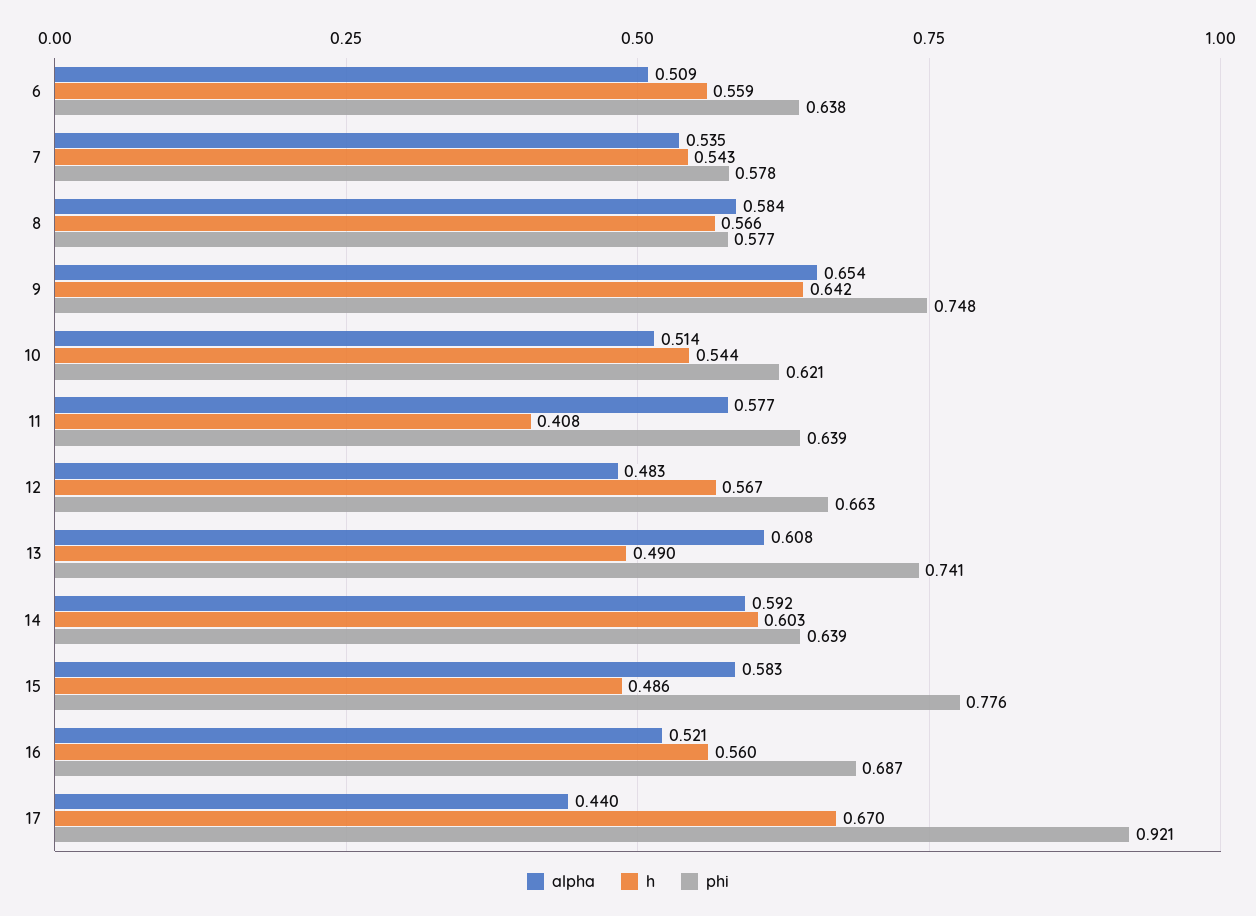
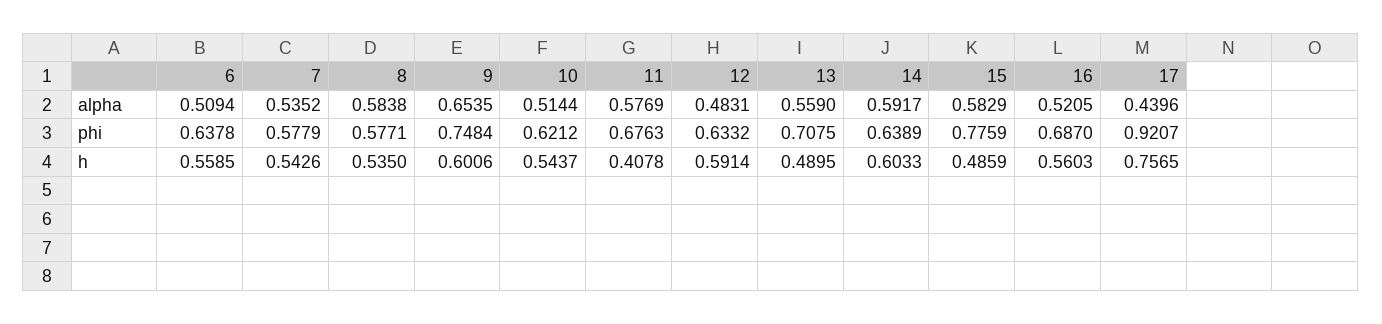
  {
    "alpha": {
      "6": 0.5094,
      "7": 0.5352,
      "8": 0.5838,
      "9": 0.6535,
      "10": 0.5144,
      "11": 0.5769,
      "12": 0.4831,
-     "13": 0.608,
+     "13": 0.559,
      "14": 0.5917,
      "15": 0.5829,
      "16": 0.5205,
      "17": 0.4396
    },
    "h": {
      "6": 0.5585,
      "7": 0.5426,
-     "8": 0.566,
+     "8": 0.535,
-     "9": 0.642,
+     "9": 0.6006,
      "10": 0.5437,
      "11": 0.4078,
-     "12": 0.567,
+     "12": 0.5914,
      "13": 0.4895,
      "14": 0.6033,
      "15": 0.4859,
      "16": 0.5603,
-     "17": 0.67
+     "17": 0.7565
    },
    "phi": {
      "6": 0.6378,
      "7": 0.5779,
      "8": 0.5771,
      "9": 0.7484,
      "10": 0.6212,
-     "11": 0.639,
+     "11": 0.6763,
-     "12": 0.663,
+     "12": 0.6332,
-     "13": 0.741,
+     "13": 0.7075,
      "14": 0.6389,
      "15": 0.7759,
      "16": 0.687,
      "17": 0.9207
    }
  }

